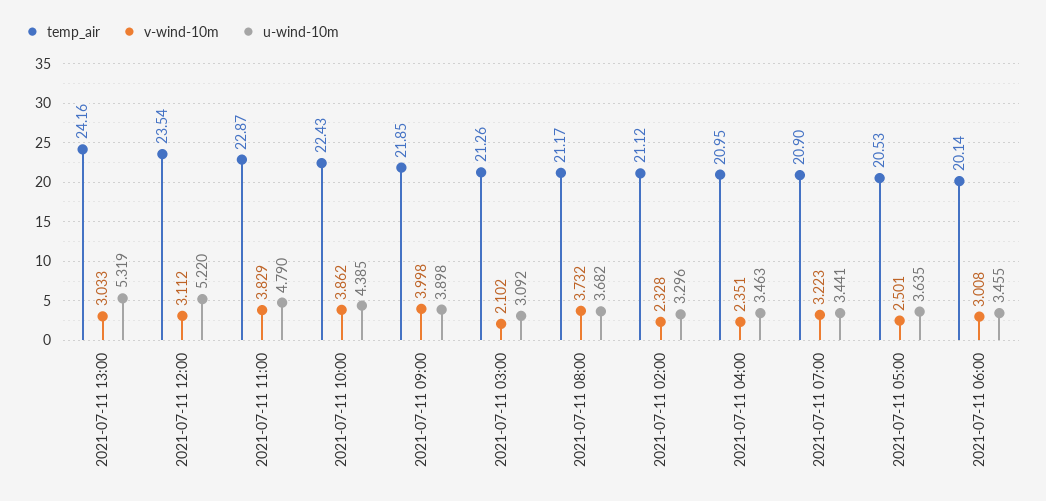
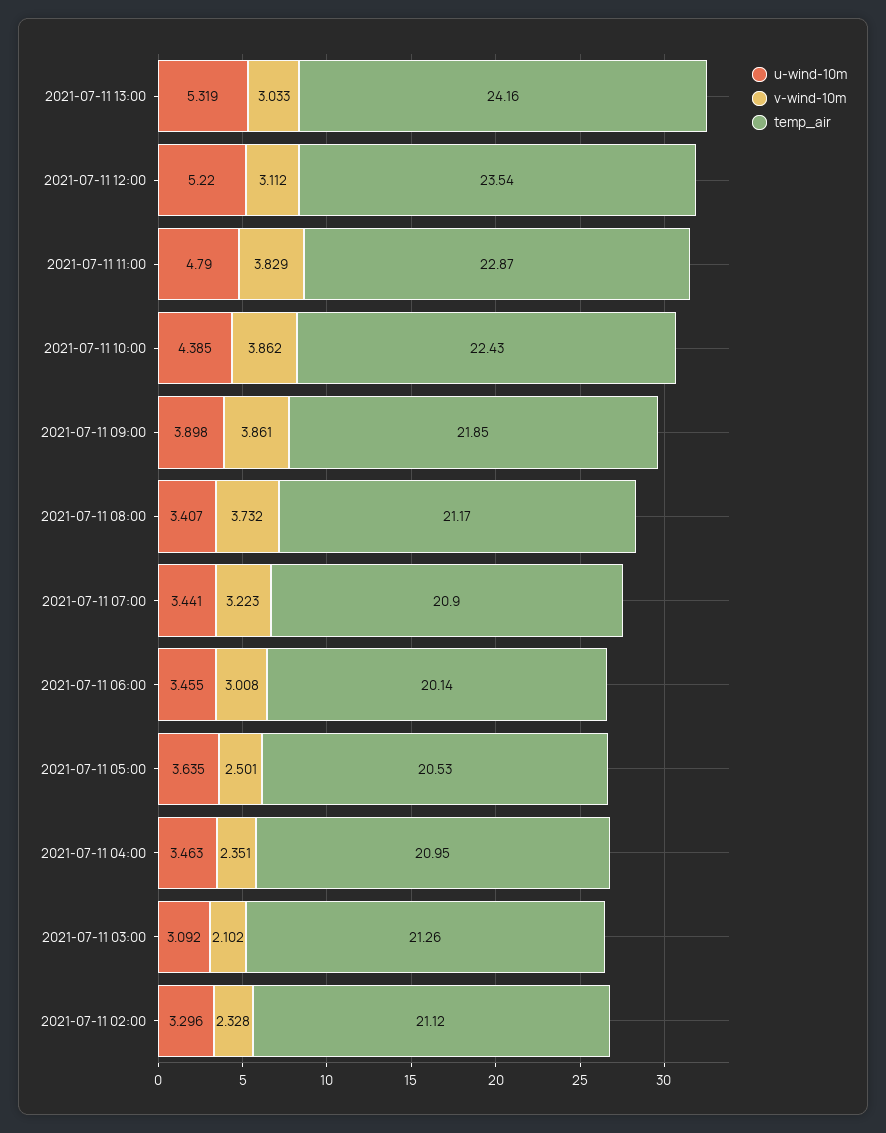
  {
    "temp_air": {
      "2021-07-11 13:00": 24.16,
      "2021-07-11 12:00": 23.54,
      "2021-07-11 11:00": 22.87,
      "2021-07-11 10:00": 22.43,
      "2021-07-11 09:00": 21.85,
      "2021-07-11 03:00": 21.26,
      "2021-07-11 08:00": 21.17,
      "2021-07-11 02:00": 21.12,
      "2021-07-11 04:00": 20.95,
      "2021-07-11 07:00": 20.9,
      "2021-07-11 05:00": 20.53,
      "2021-07-11 06:00": 20.14
    },
    "v-wind-10m": {
      "2021-07-11 13:00": 3.033,
      "2021-07-11 12:00": 3.112,
      "2021-07-11 11:00": 3.829,
      "2021-07-11 10:00": 3.862,
-     "2021-07-11 09:00": 3.998,
+     "2021-07-11 09:00": 3.861,
      "2021-07-11 03:00": 2.102,
      "2021-07-11 08:00": 3.732,
      "2021-07-11 02:00": 2.328,
      "2021-07-11 04:00": 2.351,
      "2021-07-11 07:00": 3.223,
      "2021-07-11 05:00": 2.501,
      "2021-07-11 06:00": 3.008
    },
    "u-wind-10m": {
      "2021-07-11 13:00": 5.319,
      "2021-07-11 12:00": 5.22,
      "2021-07-11 11:00": 4.79,
      "2021-07-11 10:00": 4.385,
      "2021-07-11 09:00": 3.898,
      "2021-07-11 03:00": 3.092,
-     "2021-07-11 08:00": 3.682,
+     "2021-07-11 08:00": 3.407,
      "2021-07-11 02:00": 3.296,
      "2021-07-11 04:00": 3.463,
      "2021-07-11 07:00": 3.441,
      "2021-07-11 05:00": 3.635,
      "2021-07-11 06:00": 3.455
    }
  }

